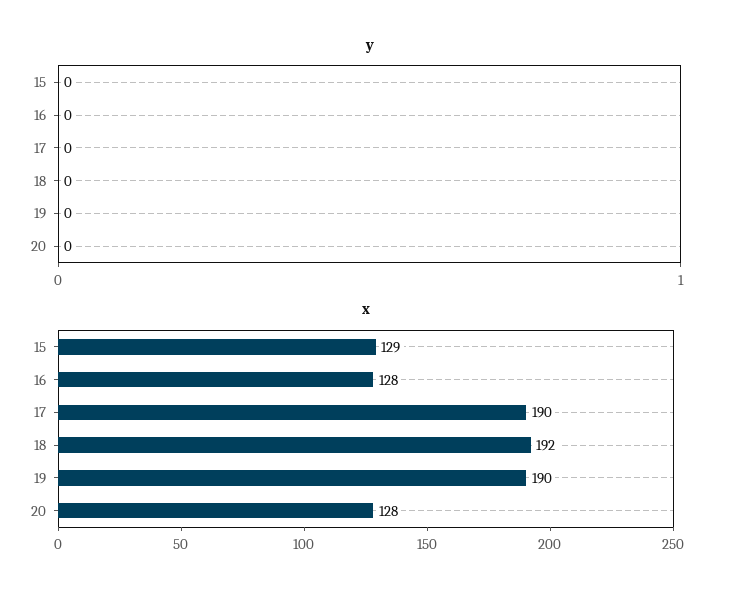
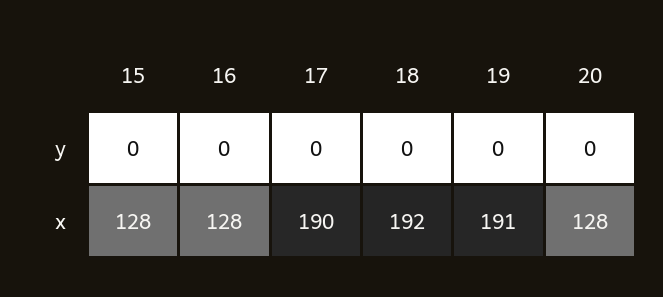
  {
    "y": {
      "15": 0,
      "16": 0,
      "17": 0,
      "18": 0,
      "19": 0,
      "20": 0
    },
    "x": {
-     "15": 129,
+     "15": 128,
      "16": 128,
      "17": 190,
      "18": 192,
-     "19": 190,
+     "19": 191,
      "20": 128
    }
  }

